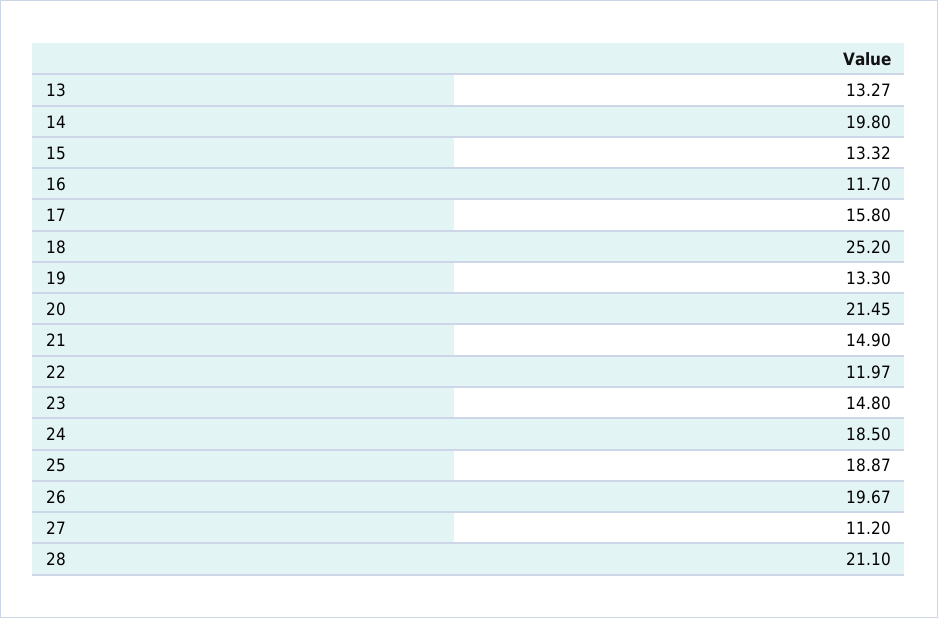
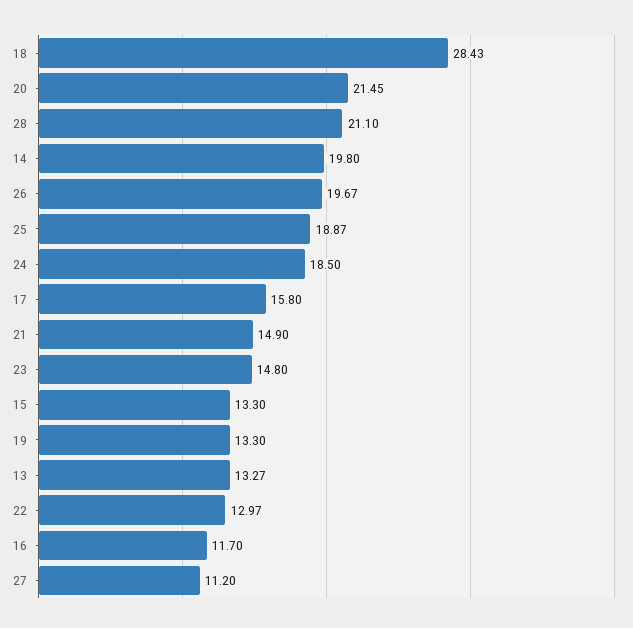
  {
    "13": 13.27,
    "14": 19.8,
-   "15": 13.32,
+   "15": 13.3,
    "16": 11.7,
    "17": 15.8,
-   "18": 25.2,
+   "18": 28.43,
    "19": 13.3,
    "20": 21.45,
    "21": 14.9,
-   "22": 11.97,
+   "22": 12.97,
    "23": 14.8,
    "24": 18.5,
    "25": 18.87,
    "26": 19.67,
    "27": 11.2,
    "28": 21.1
  }

